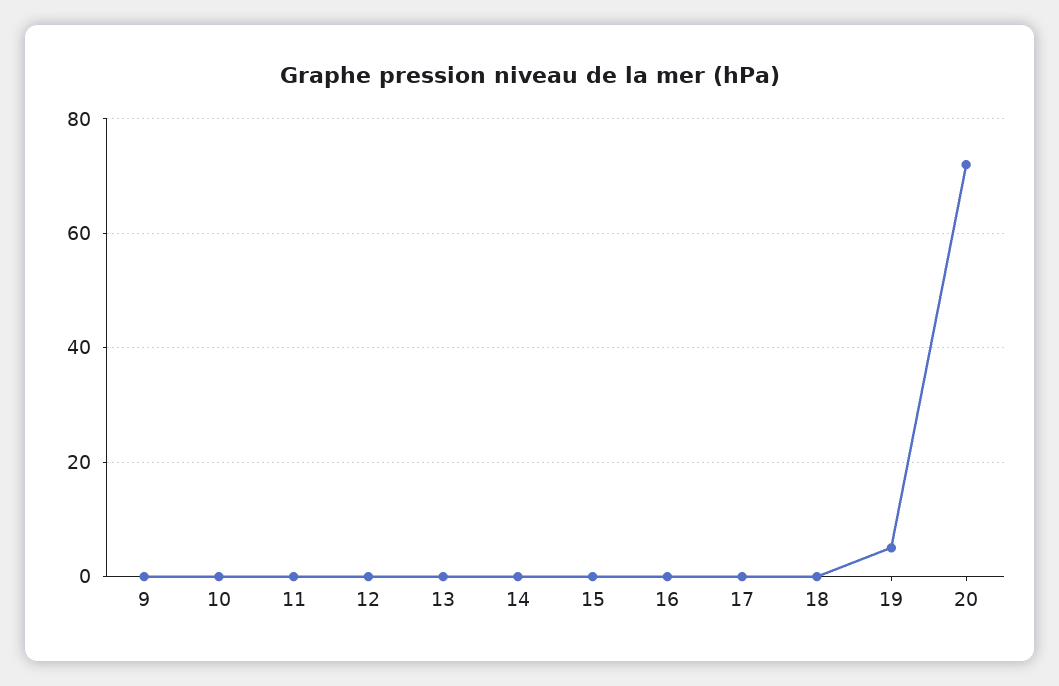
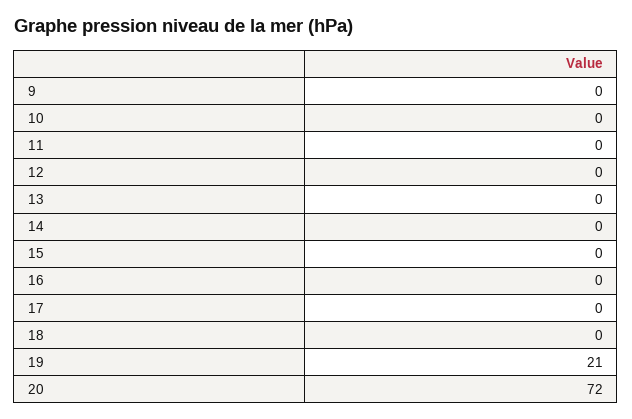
  {
    "9": 0,
    "10": 0,
    "11": 0,
    "12": 0,
    "13": 0,
    "14": 0,
    "15": 0,
    "16": 0,
    "17": 0,
    "18": 0,
-   "19": 5,
+   "19": 21,
    "20": 72
  }

